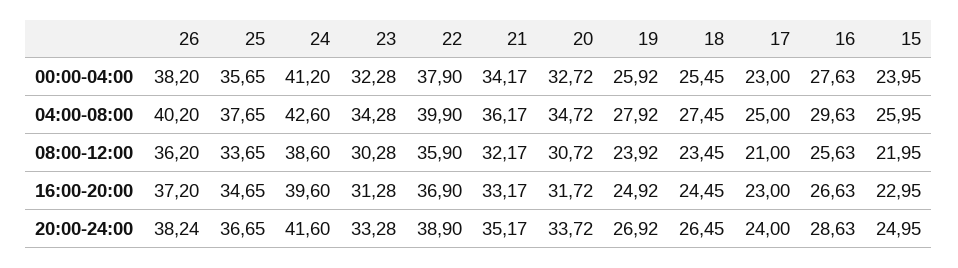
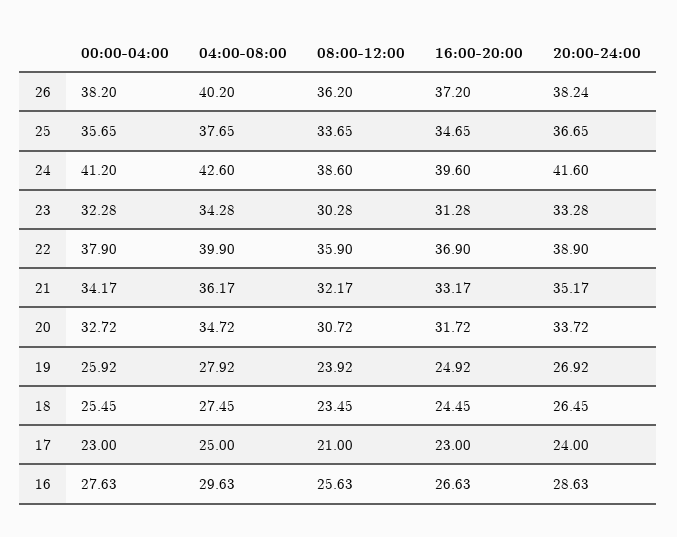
  {
    "26": {
      "00:00-04:00": 38.2,
      "04:00-08:00": 40.2,
      "08:00-12:00": 36.2,
      "16:00-20:00": 37.2,
      "20:00-24:00": 38.24
    },
    "25": {
      "00:00-04:00": 35.65,
      "04:00-08:00": 37.65,
      "08:00-12:00": 33.65,
      "16:00-20:00": 34.65,
      "20:00-24:00": 36.65
    },
    "24": {
      "00:00-04:00": 41.2,
      "04:00-08:00": 42.6,
      "08:00-12:00": 38.6,
      "16:00-20:00": 39.6,
      "20:00-24:00": 41.6
    },
    "23": {
      "00:00-04:00": 32.28,
      "04:00-08:00": 34.28,
      "08:00-12:00": 30.28,
      "16:00-20:00": 31.28,
      "20:00-24:00": 33.28
    },
    "22": {
      "00:00-04:00": 37.9,
      "04:00-08:00": 39.9,
      "08:00-12:00": 35.9,
      "16:00-20:00": 36.9,
      "20:00-24:00": 38.9
    },
    "21": {
      "00:00-04:00": 34.17,
      "04:00-08:00": 36.17,
      "08:00-12:00": 32.17,
      "16:00-20:00": 33.17,
      "20:00-24:00": 35.17
    },
    "20": {
      "00:00-04:00": 32.72,
      "04:00-08:00": 34.72,
      "08:00-12:00": 30.72,
      "16:00-20:00": 31.72,
      "20:00-24:00": 33.72
    },
    "19": {
      "00:00-04:00": 25.92,
      "04:00-08:00": 27.92,
      "08:00-12:00": 23.92,
      "16:00-20:00": 24.92,
      "20:00-24:00": 26.92
    },
    "18": {
      "00:00-04:00": 25.45,
      "04:00-08:00": 27.45,
      "08:00-12:00": 23.45,
      "16:00-20:00": 24.45,
      "20:00-24:00": 26.45
    },
    "17": {
      "00:00-04:00": 23,
      "04:00-08:00": 25,
      "08:00-12:00": 21,
      "16:00-20:00": 23,
      "20:00-24:00": 24
    },
    "16": {
      "00:00-04:00": 27.63,
      "04:00-08:00": 29.63,
      "08:00-12:00": 25.63,
      "16:00-20:00": 26.63,
      "20:00-24:00": 28.63
-   },
+   }
-   "15": {
-     "00:00-04:00": 23.95,
-     "04:00-08:00": 25.95,
-     "08:00-12:00": 21.95,
-     "16:00-20:00": 22.95,
-     "20:00-24:00": 24.95
-   }
  }

